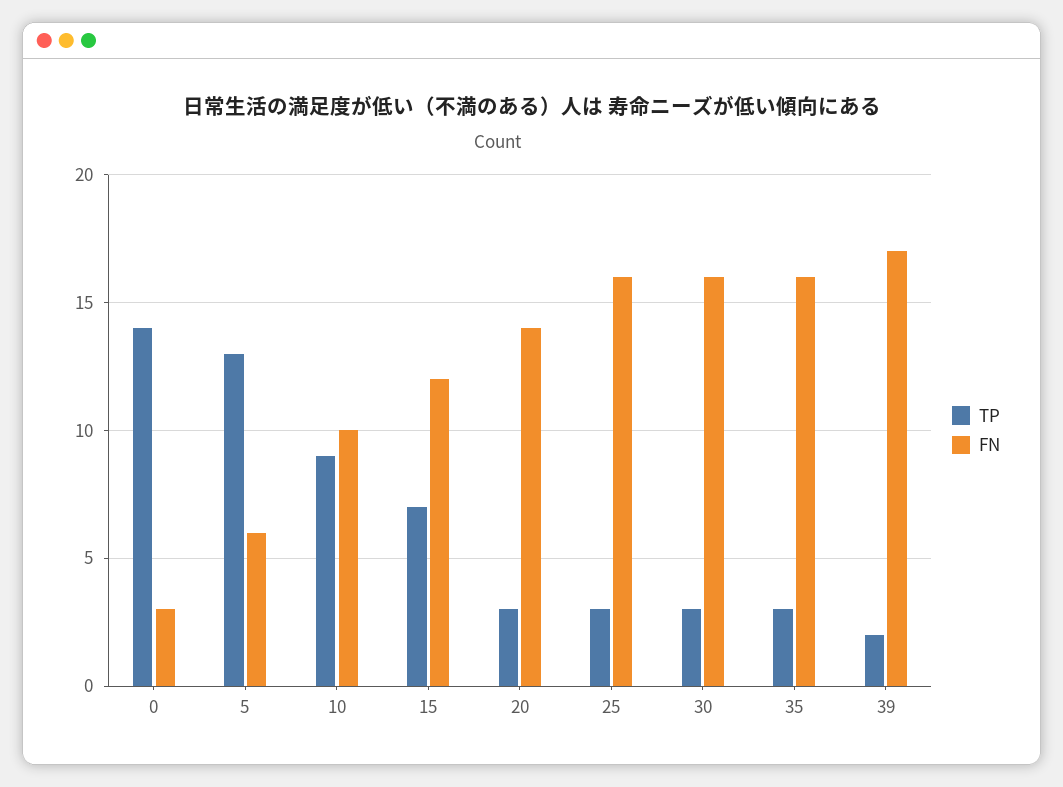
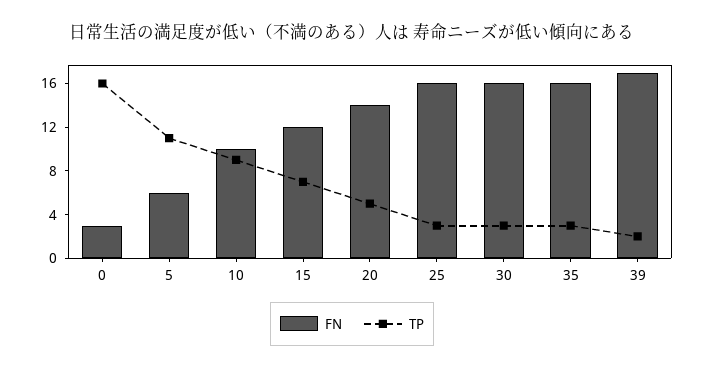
  {
    "TP": {
-     "0": 14,
+     "0": 16,
-     "5": 13,
+     "5": 11,
      "10": 9,
      "15": 7,
-     "20": 3,
+     "20": 5,
      "25": 3,
      "30": 3,
      "35": 3,
      "39": 2
    },
    "FN": {
      "0": 3,
      "5": 6,
      "10": 10,
      "15": 12,
      "20": 14,
      "25": 16,
      "30": 16,
      "35": 16,
      "39": 17
    }
  }

